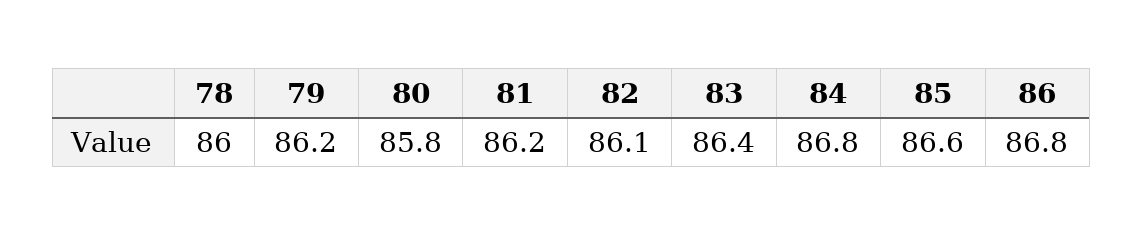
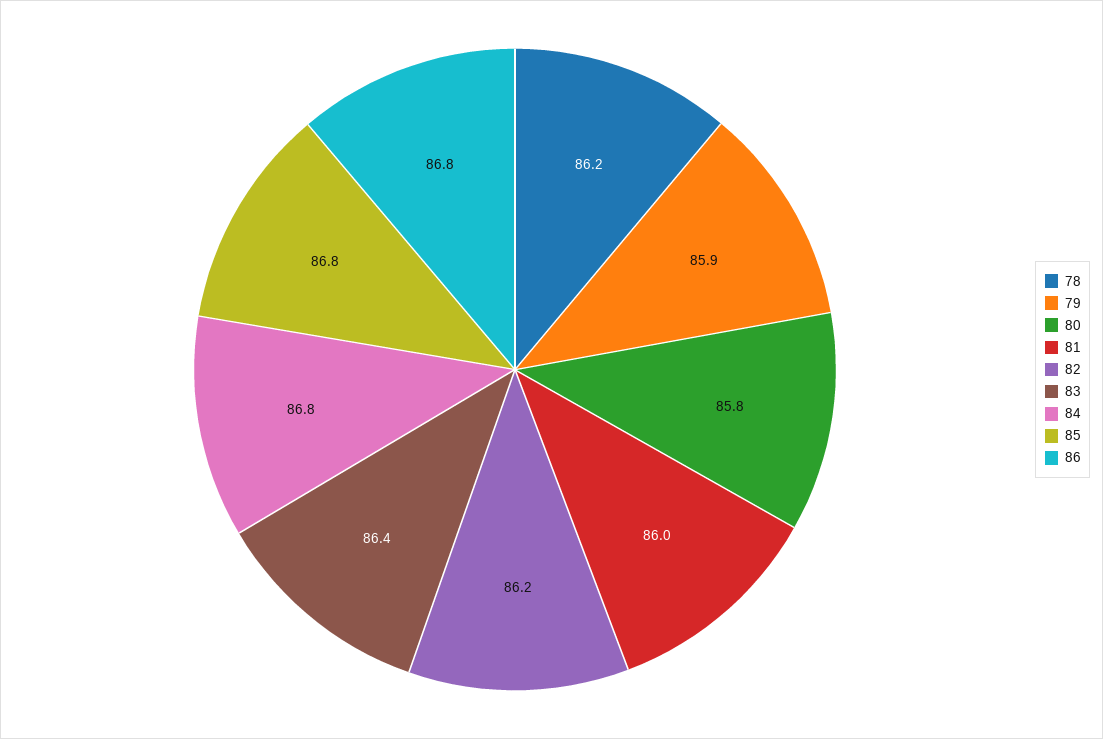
  {
-   "78": 86,
+   "78": 86.2,
-   "79": 86.2,
+   "79": 85.9,
    "80": 85.8,
-   "81": 86.2,
+   "81": 86,
-   "82": 86.1,
+   "82": 86.2,
    "83": 86.4,
    "84": 86.8,
-   "85": 86.6,
+   "85": 86.8,
    "86": 86.8
  }

